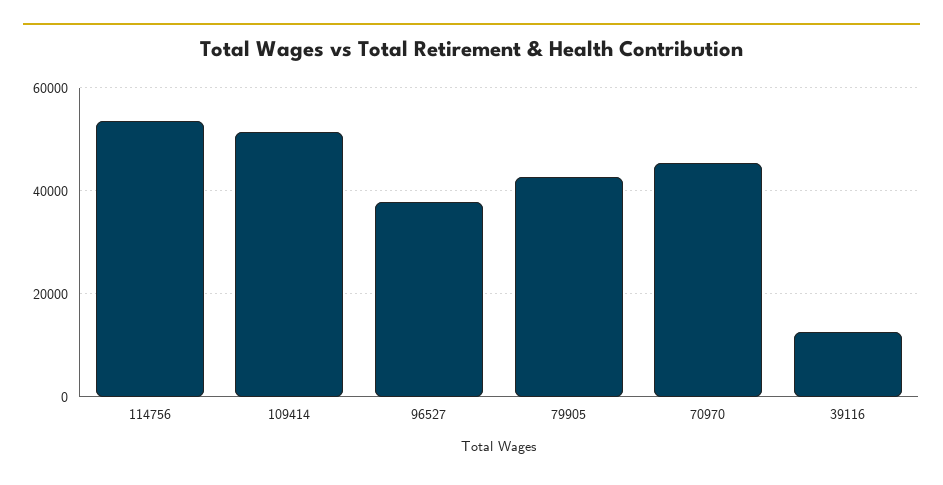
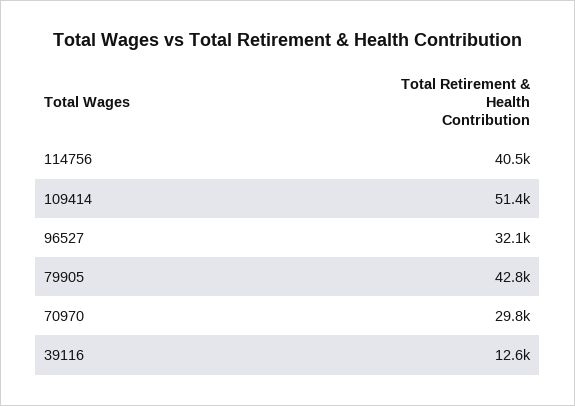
  {
-   "114756": 54000,
+   "114756": 40500,
    "109414": 51400,
-   "96527": 38000,
+   "96527": 32100,
    "79905": 42800,
-   "70970": 46000,
+   "70970": 29800,
    "39116": 12600
  }

